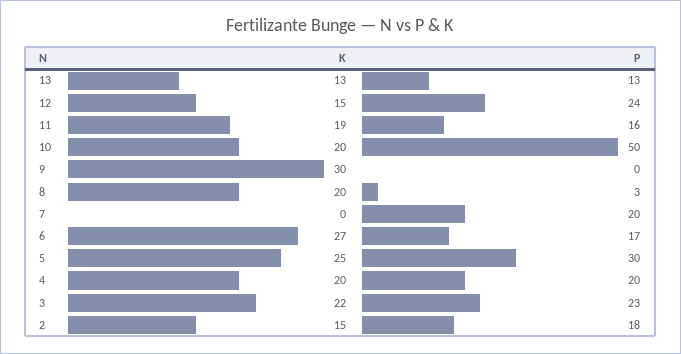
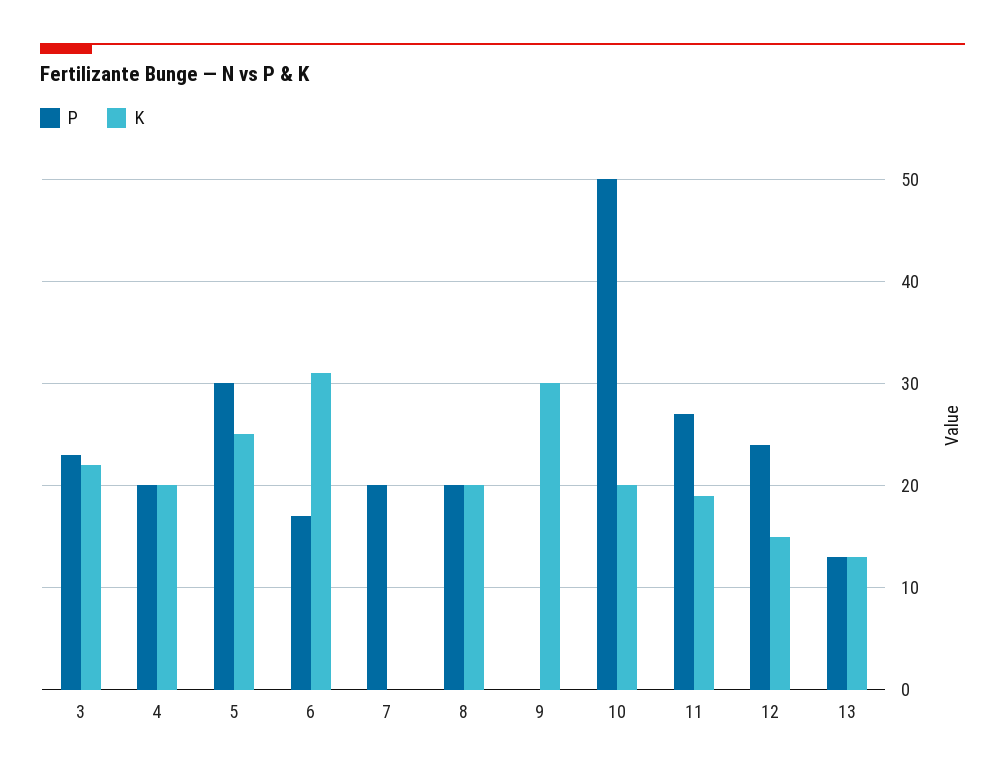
  {
    "K": {
      "13": 13,
      "12": 15,
      "11": 19,
      "10": 20,
      "9": 30,
      "8": 20,
      "7": 0,
-     "6": 27,
+     "6": 31,
      "5": 25,
      "4": 20,
-     "3": 22,
+     "3": 22
-     "2": 15
    },
    "P": {
      "13": 13,
      "12": 24,
-     "11": 16,
+     "11": 27,
      "10": 50,
      "9": 0,
-     "8": 3,
+     "8": 20,
      "7": 20,
      "6": 17,
      "5": 30,
      "4": 20,
-     "3": 23,
+     "3": 23
-     "2": 18
    }
  }

